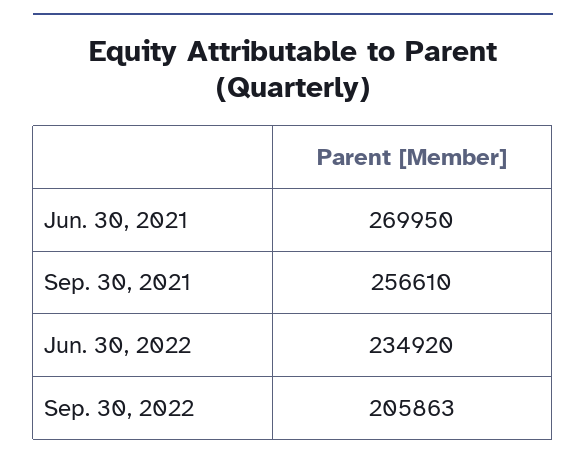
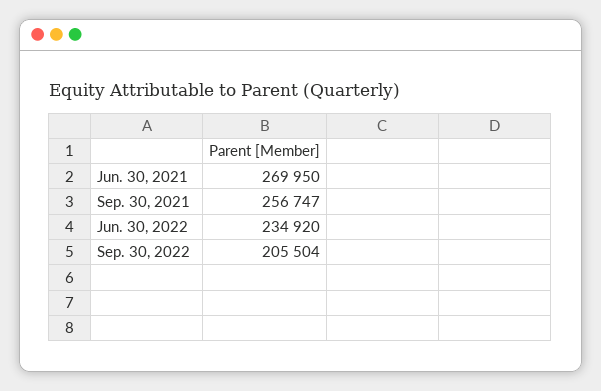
  {
    "Jun. 30, 2021": 269950,
-   "Sep. 30, 2021": 256610,
+   "Sep. 30, 2021": 256747,
    "Jun. 30, 2022": 234920,
-   "Sep. 30, 2022": 205863
+   "Sep. 30, 2022": 205504
  }

